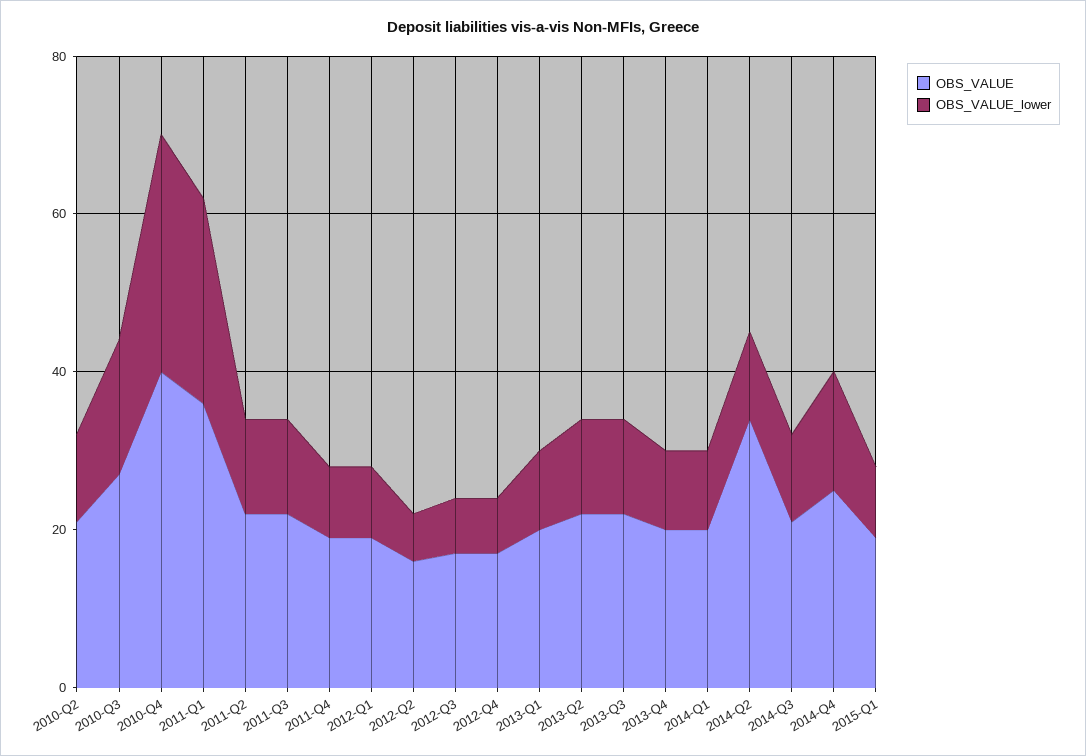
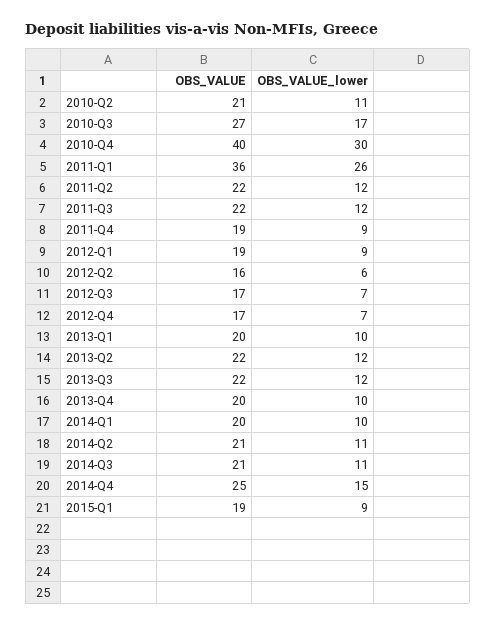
  {
    "OBS_VALUE": {
      "2010-Q2": 21,
      "2010-Q3": 27,
      "2010-Q4": 40,
      "2011-Q1": 36,
      "2011-Q2": 22,
      "2011-Q3": 22,
      "2011-Q4": 19,
      "2012-Q1": 19,
      "2012-Q2": 16,
      "2012-Q3": 17,
      "2012-Q4": 17,
      "2013-Q1": 20,
      "2013-Q2": 22,
      "2013-Q3": 22,
      "2013-Q4": 20,
      "2014-Q1": 20,
-     "2014-Q2": 35,
+     "2014-Q2": 21,
      "2014-Q3": 21,
      "2014-Q4": 25,
      "2015-Q1": 19
    },
    "OBS_VALUE_lower": {
      "2010-Q2": 11,
      "2010-Q3": 17,
      "2010-Q4": 30,
      "2011-Q1": 26,
      "2011-Q2": 12,
      "2011-Q3": 12,
      "2011-Q4": 9,
      "2012-Q1": 9,
      "2012-Q2": 6,
      "2012-Q3": 7,
      "2012-Q4": 7,
      "2013-Q1": 10,
      "2013-Q2": 12,
      "2013-Q3": 12,
      "2013-Q4": 10,
      "2014-Q1": 10,
      "2014-Q2": 11,
      "2014-Q3": 11,
      "2014-Q4": 15,
      "2015-Q1": 9
    }
  }

